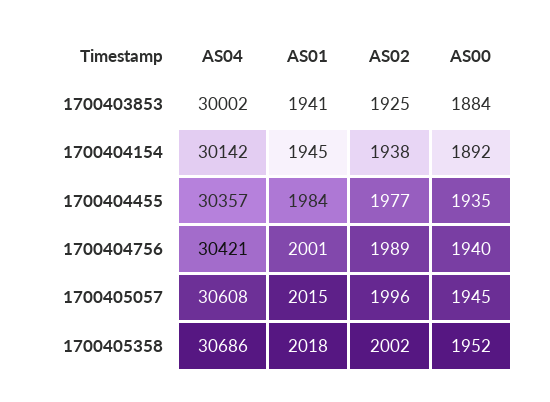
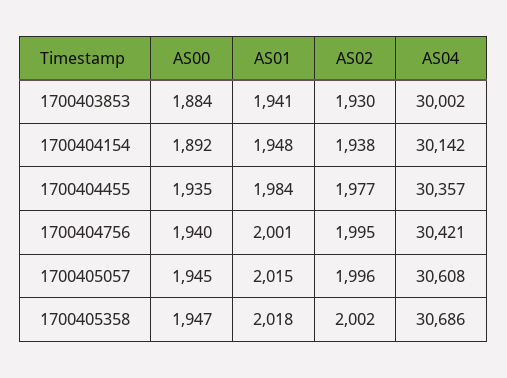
  {
    "AS04": {
      "1700403853": 30002,
      "1700404154": 30142,
      "1700404455": 30357,
      "1700404756": 30421,
      "1700405057": 30608,
      "1700405358": 30686
    },
    "AS01": {
      "1700403853": 1941,
-     "1700404154": 1945,
+     "1700404154": 1948,
      "1700404455": 1984,
      "1700404756": 2001,
      "1700405057": 2015,
      "1700405358": 2018
    },
    "AS02": {
-     "1700403853": 1925,
+     "1700403853": 1930,
      "1700404154": 1938,
      "1700404455": 1977,
-     "1700404756": 1989,
+     "1700404756": 1995,
      "1700405057": 1996,
      "1700405358": 2002
    },
    "AS00": {
      "1700403853": 1884,
      "1700404154": 1892,
      "1700404455": 1935,
      "1700404756": 1940,
      "1700405057": 1945,
-     "1700405358": 1952
+     "1700405358": 1947
    }
  }

